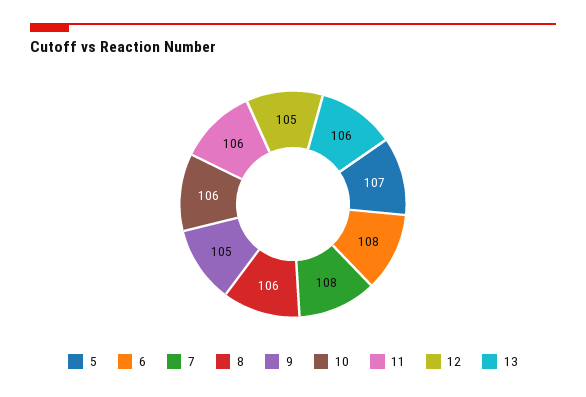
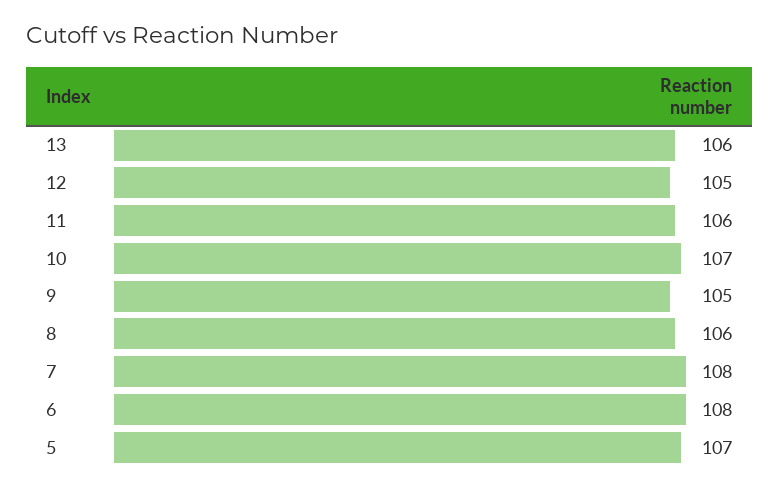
  {
    "5": 107,
    "6": 108,
    "7": 108,
    "8": 106,
    "9": 105,
-   "10": 106,
+   "10": 107,
    "11": 106,
    "12": 105,
    "13": 106
  }

